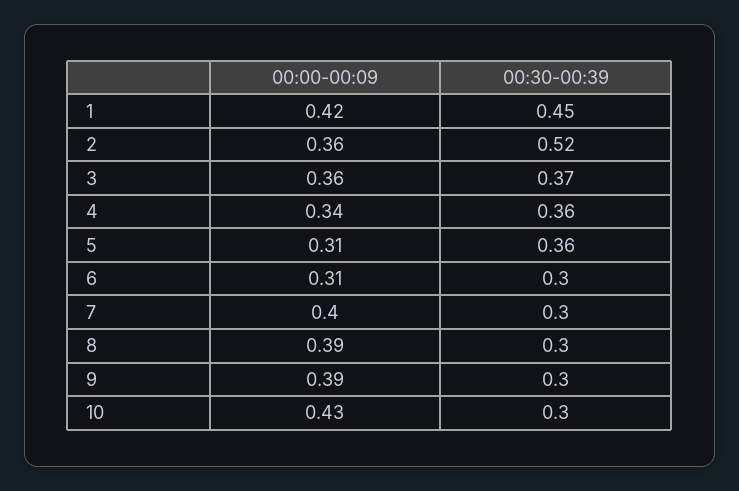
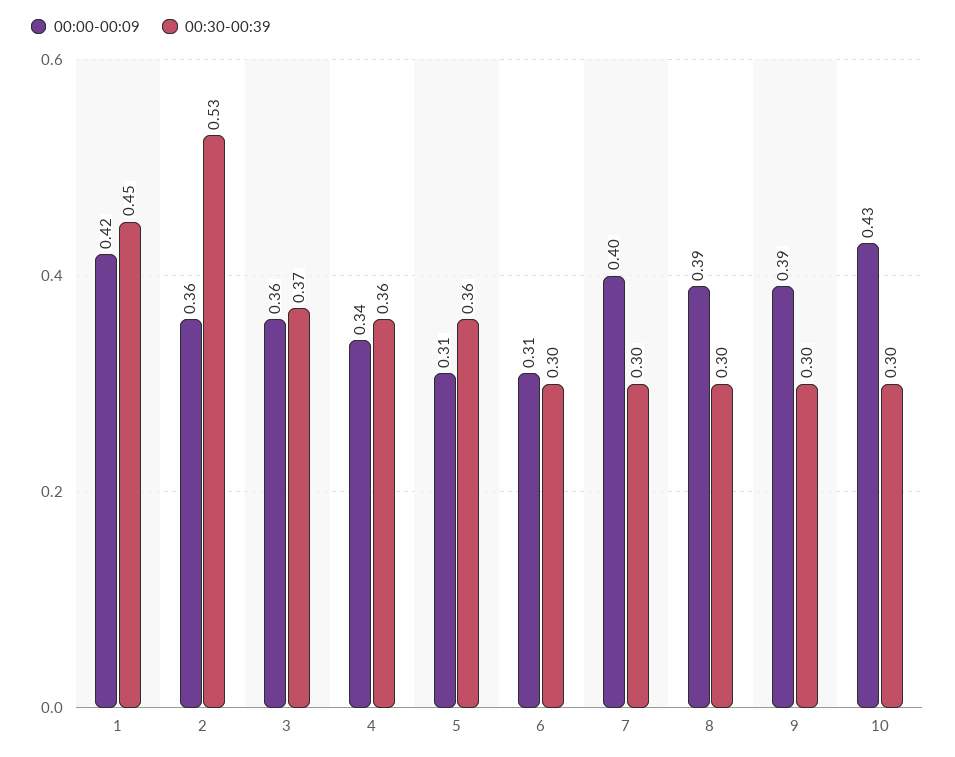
  {
    "00:00-00:09": {
      "1": 0.42,
      "2": 0.36,
      "3": 0.36,
      "4": 0.34,
      "5": 0.31,
      "6": 0.31,
      "7": 0.4,
      "8": 0.39,
      "9": 0.39,
      "10": 0.43
    },
    "00:30-00:39": {
      "1": 0.45,
-     "2": 0.52,
+     "2": 0.53,
      "3": 0.37,
      "4": 0.36,
      "5": 0.36,
      "6": 0.3,
      "7": 0.3,
      "8": 0.3,
      "9": 0.3,
      "10": 0.3
    }
  }

